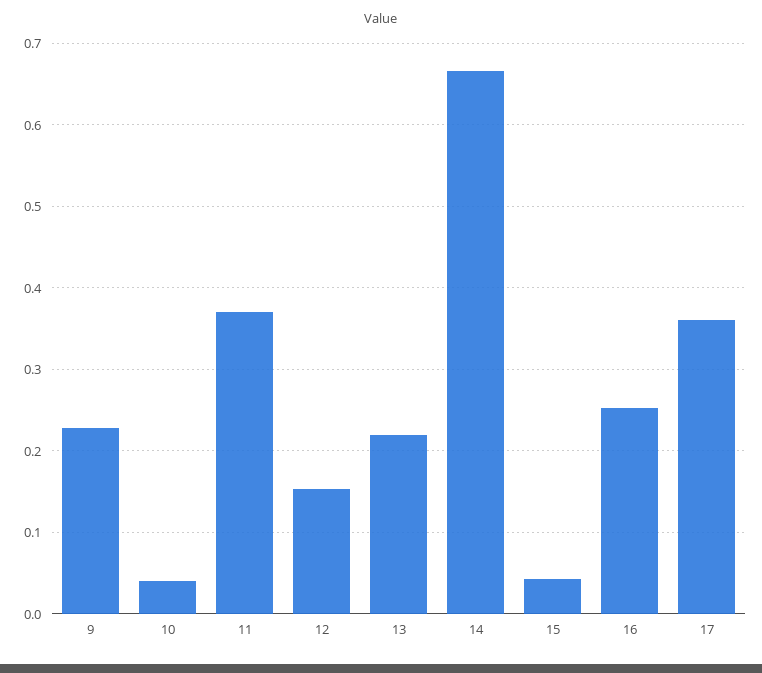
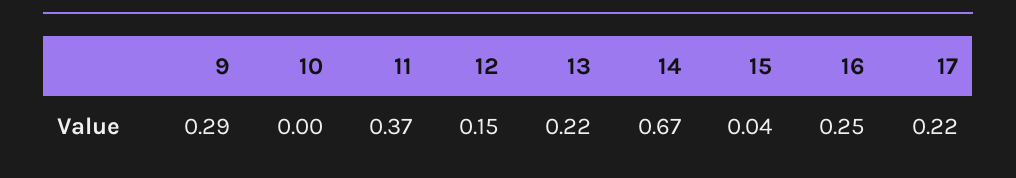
  {
-   "9": 0.23,
+   "9": 0.29,
-   "10": 0.04,
+   "10": 0,
    "11": 0.37,
    "12": 0.15,
    "13": 0.22,
    "14": 0.67,
    "15": 0.04,
    "16": 0.25,
-   "17": 0.36
+   "17": 0.22
  }

